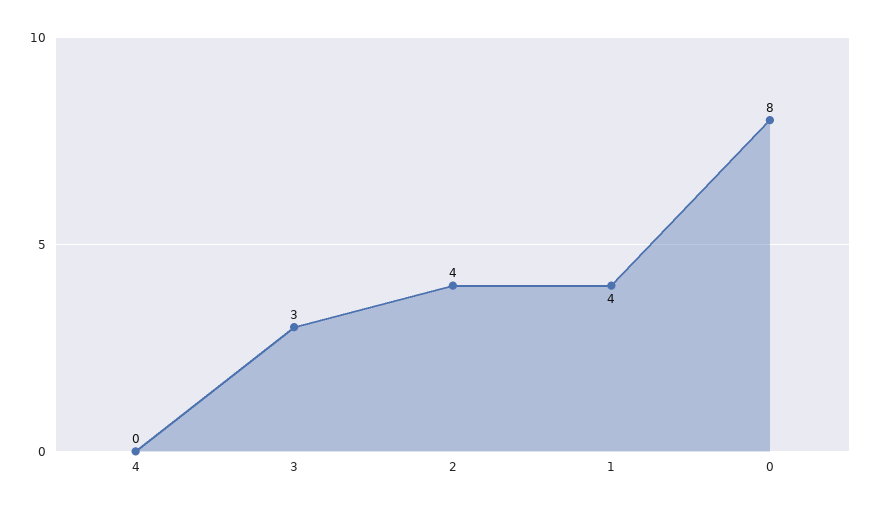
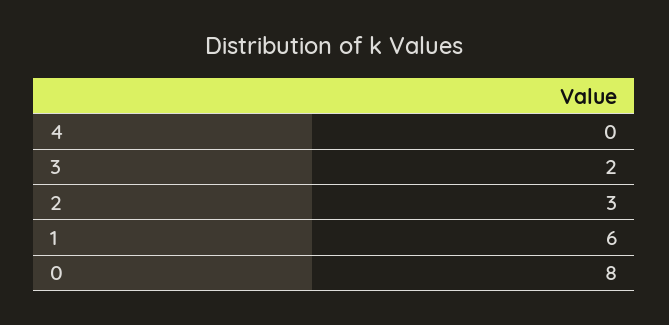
  {
    "4": 0,
-   "3": 3,
+   "3": 2,
-   "2": 4,
+   "2": 3,
-   "1": 4,
+   "1": 6,
    "0": 8
  }

